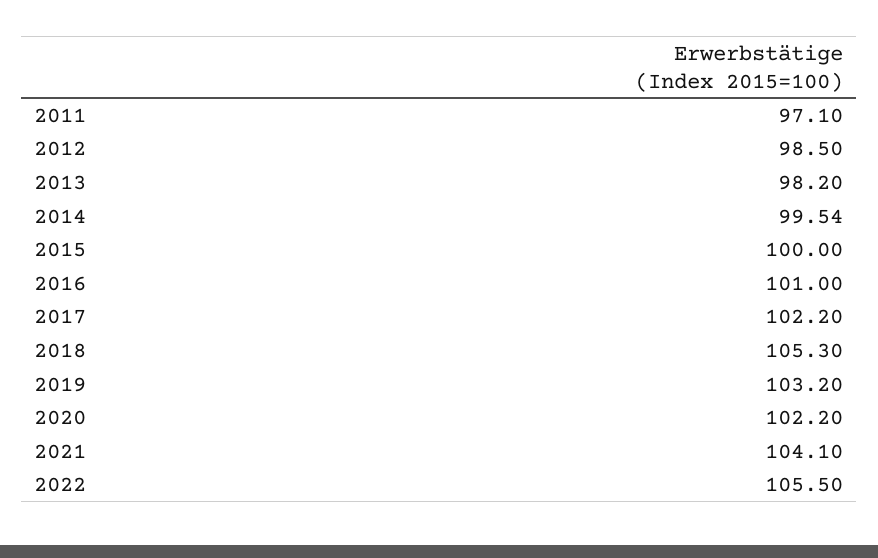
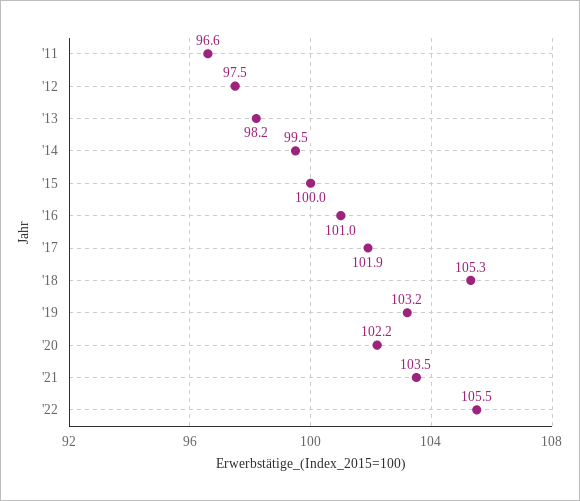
  {
-   "2011": 97.1,
+   "2011": 96.6,
-   "2012": 98.5,
+   "2012": 97.5,
    "2013": 98.2,
    "2014": 99.54,
    "2015": 100,
    "2016": 101,
-   "2017": 102.2,
+   "2017": 101.9,
    "2018": 105.3,
    "2019": 103.2,
    "2020": 102.2,
-   "2021": 104.1,
+   "2021": 103.5,
    "2022": 105.5
  }

